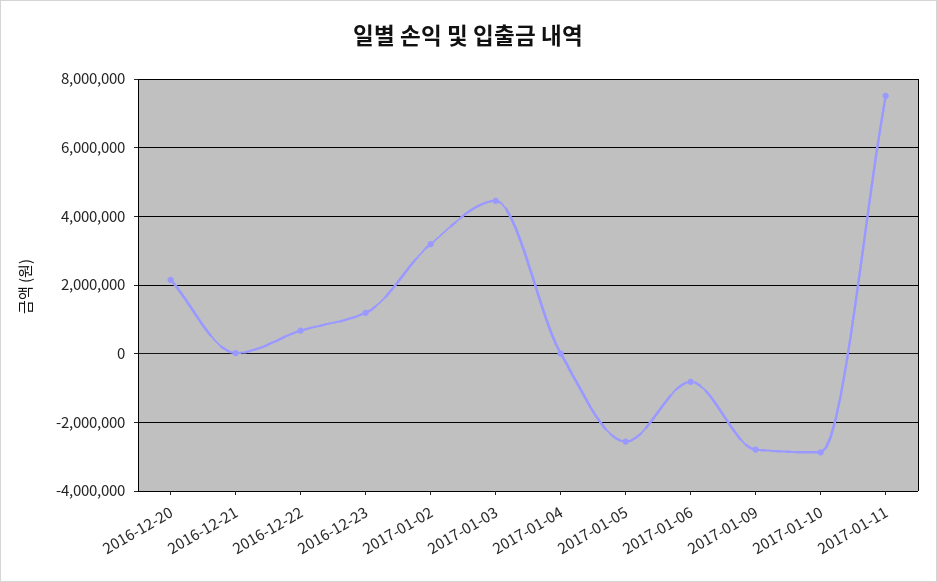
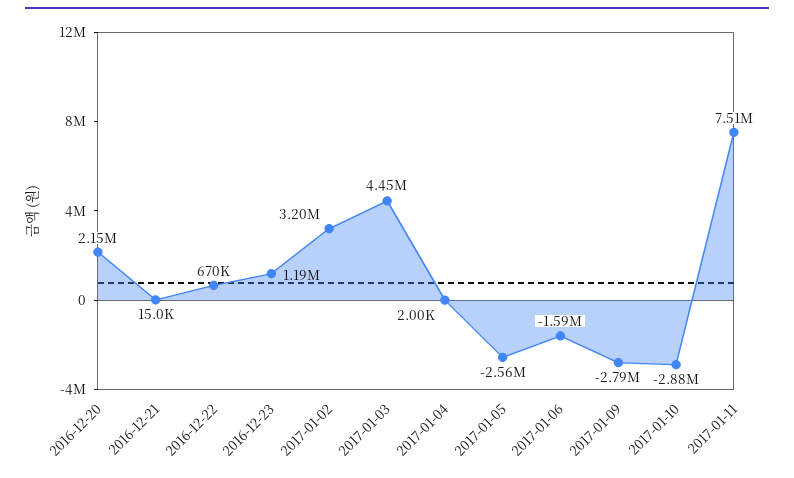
  {
    "2016-12-20": 2150000,
    "2016-12-21": 15000,
    "2016-12-22": 670000,
    "2016-12-23": 1190000,
    "2017-01-02": 3200000,
    "2017-01-03": 4450000,
    "2017-01-04": 2000,
    "2017-01-05": -2560000,
-   "2017-01-06": -800000,
+   "2017-01-06": -1590000,
    "2017-01-09": -2790000,
    "2017-01-10": -2880000,
    "2017-01-11": 7510000
  }

